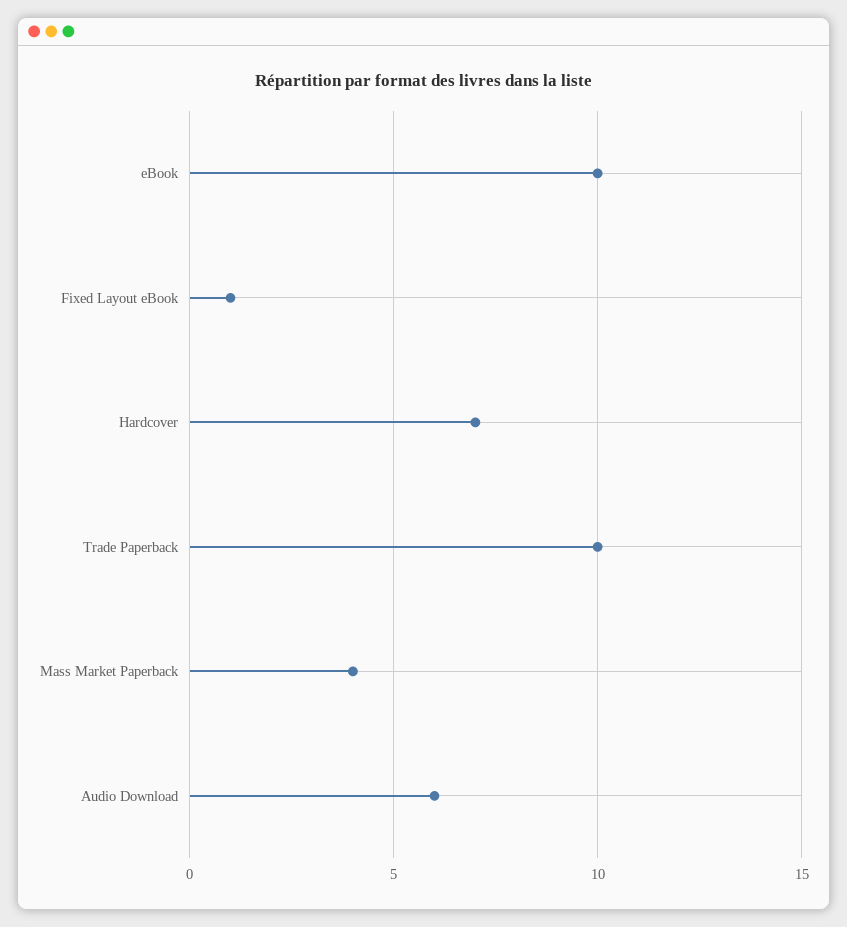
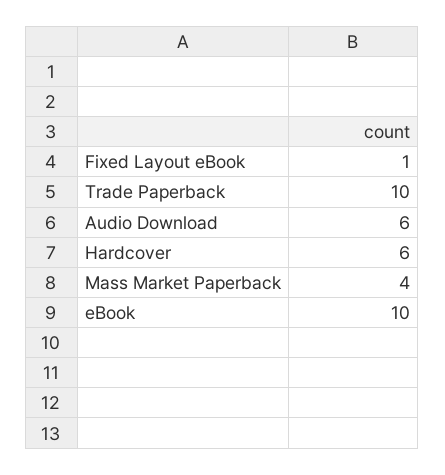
  {
    "eBook": 10,
    "Fixed Layout eBook": 1,
-   "Hardcover": 7,
+   "Hardcover": 6,
    "Trade Paperback": 10,
    "Mass Market Paperback": 4,
    "Audio Download": 6
  }

